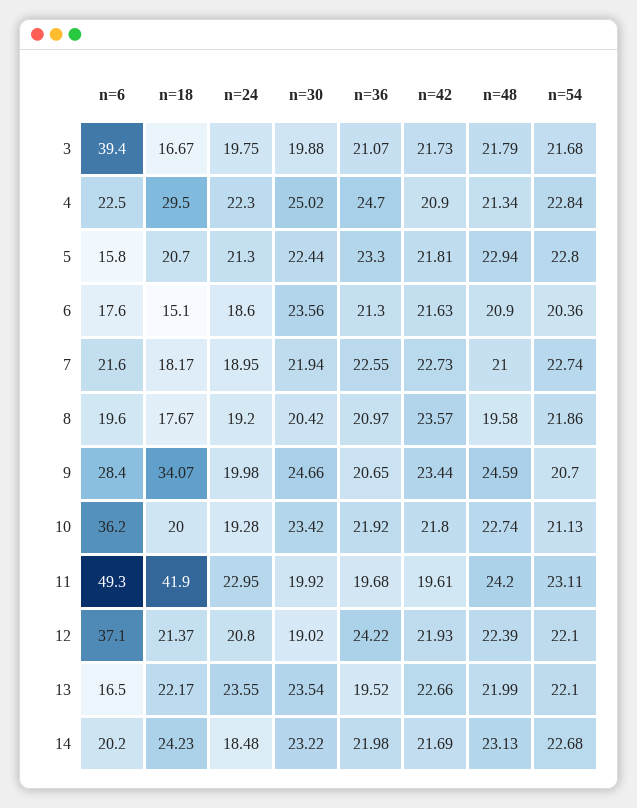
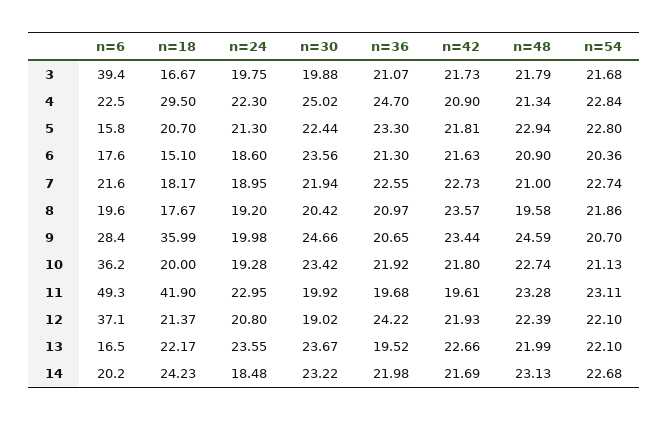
  {
    "n=6": {
      "3": 39.4,
      "4": 22.5,
      "5": 15.8,
      "6": 17.6,
      "7": 21.6,
      "8": 19.6,
      "9": 28.4,
      "10": 36.2,
      "11": 49.3,
      "12": 37.1,
      "13": 16.5,
      "14": 20.2
    },
    "n=18": {
      "3": 16.67,
      "4": 29.5,
      "5": 20.7,
      "6": 15.1,
      "7": 18.17,
      "8": 17.67,
-     "9": 34.07,
+     "9": 35.99,
      "10": 20,
      "11": 41.9,
      "12": 21.37,
      "13": 22.17,
      "14": 24.23
    },
    "n=24": {
      "3": 19.75,
      "4": 22.3,
      "5": 21.3,
      "6": 18.6,
      "7": 18.95,
      "8": 19.2,
      "9": 19.98,
      "10": 19.28,
      "11": 22.95,
      "12": 20.8,
      "13": 23.55,
      "14": 18.48
    },
    "n=30": {
      "3": 19.88,
      "4": 25.02,
      "5": 22.44,
      "6": 23.56,
      "7": 21.94,
      "8": 20.42,
      "9": 24.66,
      "10": 23.42,
      "11": 19.92,
      "12": 19.02,
-     "13": 23.54,
+     "13": 23.67,
      "14": 23.22
    },
    "n=36": {
      "3": 21.07,
      "4": 24.7,
      "5": 23.3,
      "6": 21.3,
      "7": 22.55,
      "8": 20.97,
      "9": 20.65,
      "10": 21.92,
      "11": 19.68,
      "12": 24.22,
      "13": 19.52,
      "14": 21.98
    },
    "n=42": {
      "3": 21.73,
      "4": 20.9,
      "5": 21.81,
      "6": 21.63,
      "7": 22.73,
      "8": 23.57,
      "9": 23.44,
      "10": 21.8,
      "11": 19.61,
      "12": 21.93,
      "13": 22.66,
      "14": 21.69
    },
    "n=48": {
      "3": 21.79,
      "4": 21.34,
      "5": 22.94,
      "6": 20.9,
      "7": 21,
      "8": 19.58,
      "9": 24.59,
      "10": 22.74,
-     "11": 24.2,
+     "11": 23.28,
      "12": 22.39,
      "13": 21.99,
      "14": 23.13
    },
    "n=54": {
      "3": 21.68,
      "4": 22.84,
      "5": 22.8,
      "6": 20.36,
      "7": 22.74,
      "8": 21.86,
      "9": 20.7,
      "10": 21.13,
      "11": 23.11,
      "12": 22.1,
      "13": 22.1,
      "14": 22.68
    }
  }

